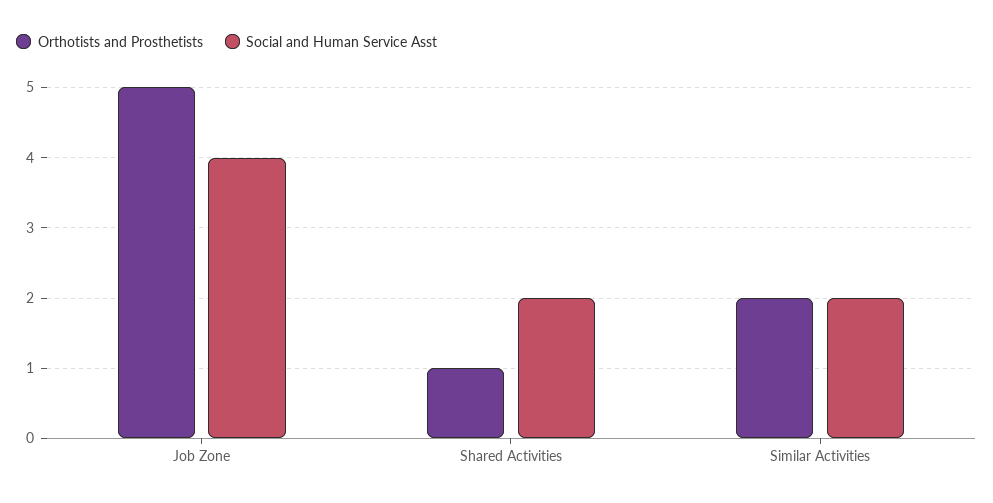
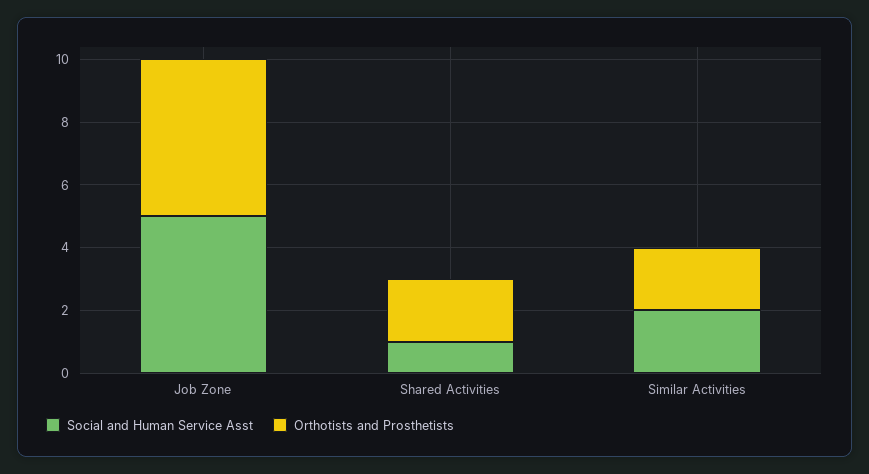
  {
    "Orthotists and Prosthetists": {
      "Job Zone": 5,
-     "Shared Activities": 1,
+     "Shared Activities": 2,
      "Similar Activities": 2
    },
    "Social and Human Service Asst": {
-     "Job Zone": 4,
+     "Job Zone": 5,
-     "Shared Activities": 2,
+     "Shared Activities": 1,
      "Similar Activities": 2
    }
  }

